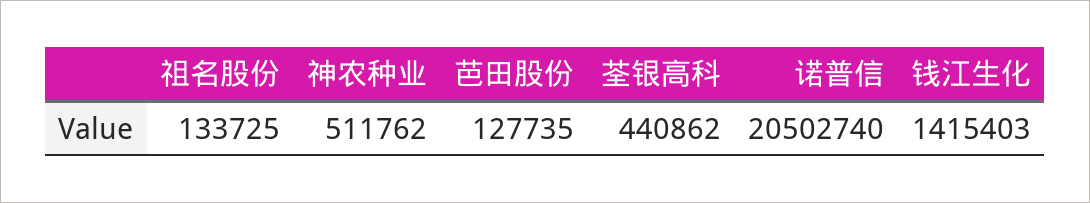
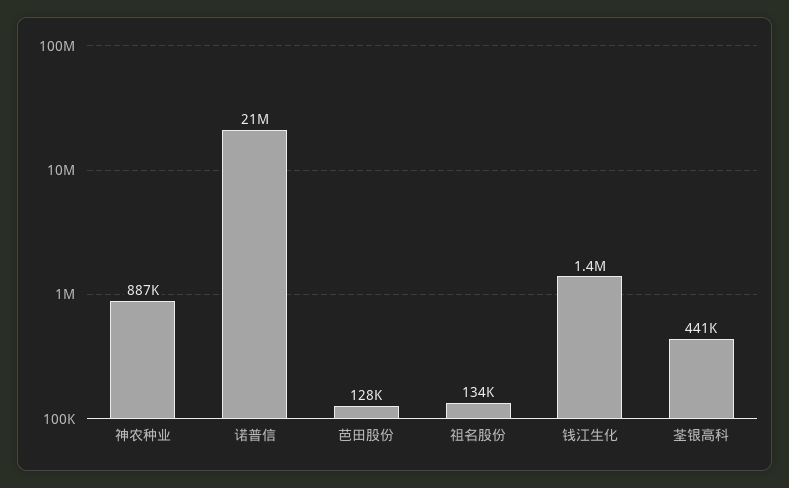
  {
    "祖名股份": 133725,
-   "神农种业": 511762,
+   "神农种业": 887000,
    "芭田股份": 127735,
    "荃银高科": 440862,
    "诺普信": 20502740,
    "钱江生化": 1415403
  }

